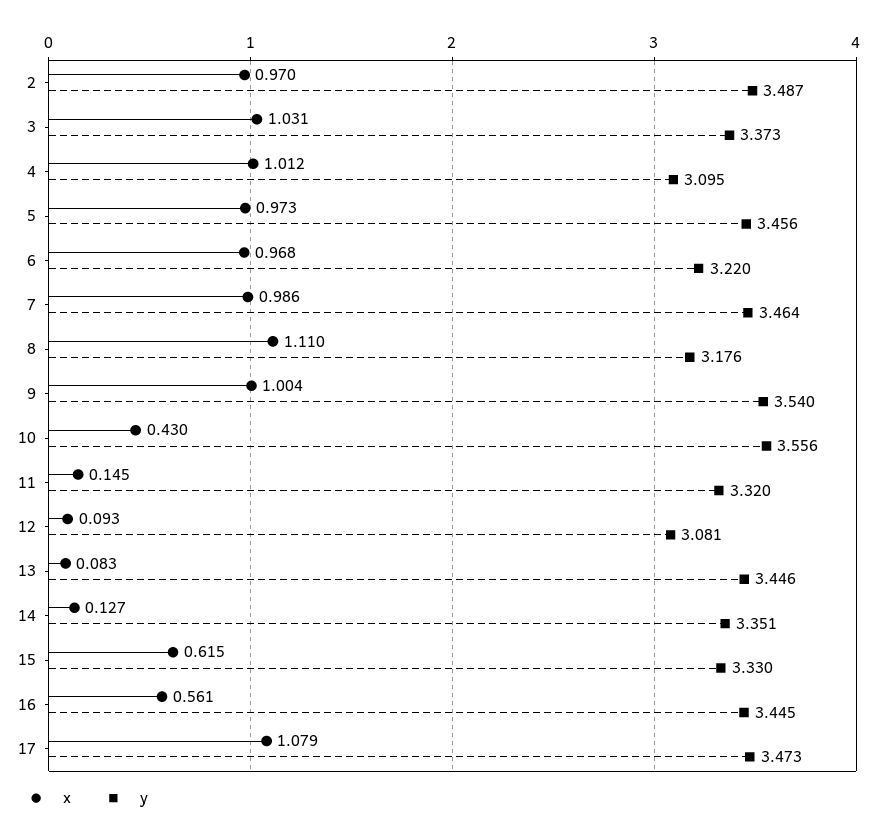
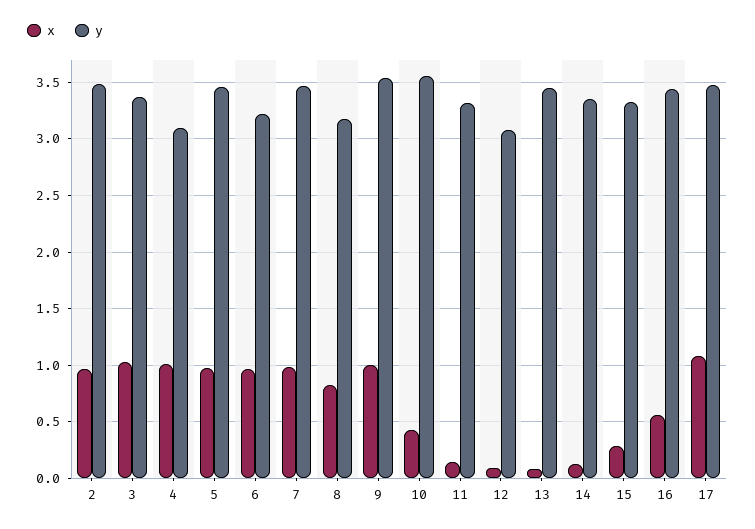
  {
    "x": {
      "2": 0.97,
      "3": 1.031,
      "4": 1.012,
      "5": 0.973,
      "6": 0.968,
      "7": 0.986,
-     "8": 1.11,
+     "8": 0.8,
      "9": 1.004,
      "10": 0.43,
      "11": 0.145,
      "12": 0.093,
      "13": 0.083,
      "14": 0.127,
-     "15": 0.615,
+     "15": 0.3,
      "16": 0.561,
      "17": 1.079
    },
    "y": {
      "2": 3.487,
      "3": 3.373,
      "4": 3.095,
      "5": 3.456,
      "6": 3.22,
      "7": 3.464,
      "8": 3.176,
      "9": 3.54,
      "10": 3.556,
      "11": 3.32,
      "12": 3.081,
      "13": 3.446,
      "14": 3.351,
      "15": 3.33,
      "16": 3.445,
      "17": 3.473
    }
  }

